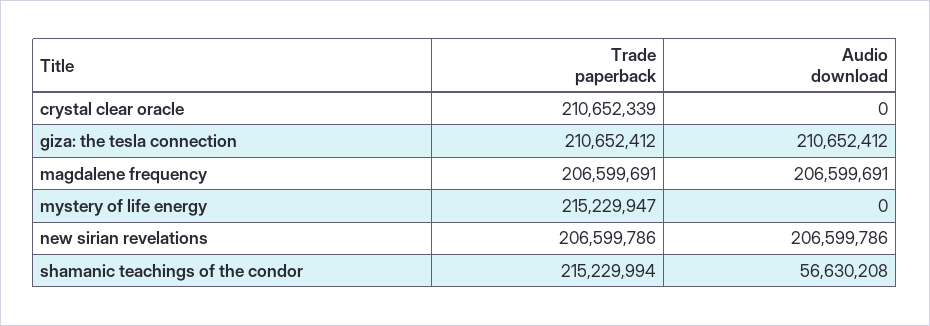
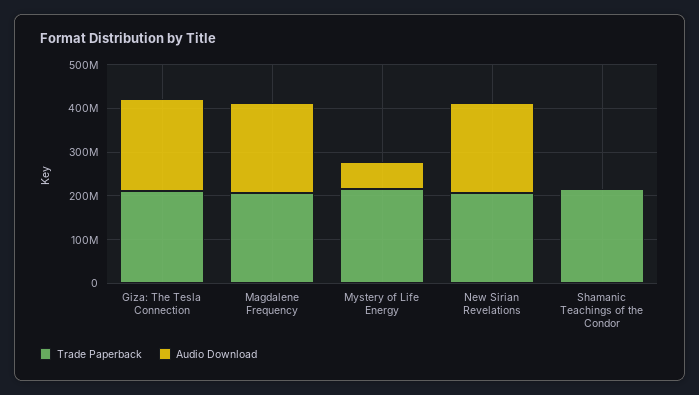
  {
    "Trade paperback": {
-     "crystal clear oracle": 210652339,
      "giza: the tesla connection": 210652412,
      "magdalene frequency": 206599691,
      "mystery of life energy": 215229947,
      "new sirian revelations": 206599786,
      "shamanic teachings of the condor": 215229994
    },
    "Audio download": {
-     "crystal clear oracle": 0,
      "giza: the tesla connection": 210652412,
      "magdalene frequency": 206599691,
-     "mystery of life energy": 0,
+     "mystery of life energy": 60000000,
      "new sirian revelations": 206599786,
-     "shamanic teachings of the condor": 56630208
+     "shamanic teachings of the condor": 0
    }
  }

